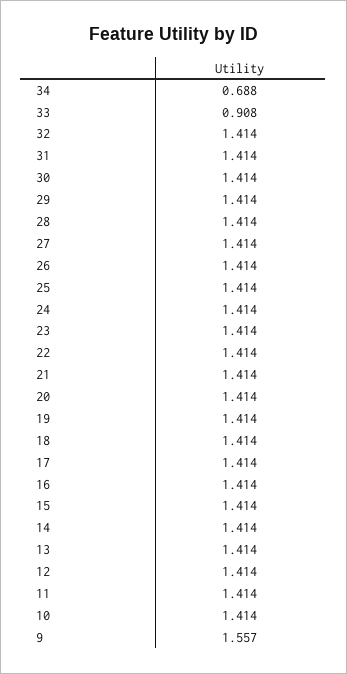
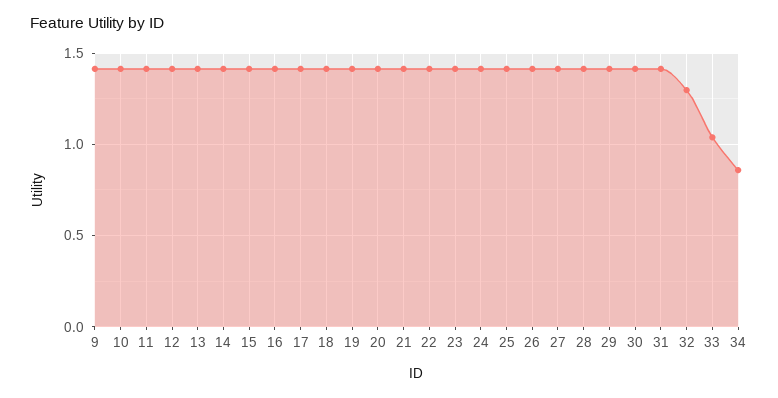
  {
-   "34": 0.688,
+   "34": 0.85,
-   "33": 0.908,
+   "33": 1.05,
-   "32": 1.414,
+   "32": 1.3,
    "31": 1.414,
    "30": 1.414,
    "29": 1.414,
    "28": 1.414,
    "27": 1.414,
    "26": 1.414,
    "25": 1.414,
    "24": 1.414,
    "23": 1.414,
    "22": 1.414,
    "21": 1.414,
    "20": 1.414,
    "19": 1.414,
    "18": 1.414,
    "17": 1.414,
    "16": 1.414,
    "15": 1.414,
    "14": 1.414,
    "13": 1.414,
    "12": 1.414,
    "11": 1.414,
    "10": 1.414,
-   "9": 1.557
+   "9": 1.4
  }

